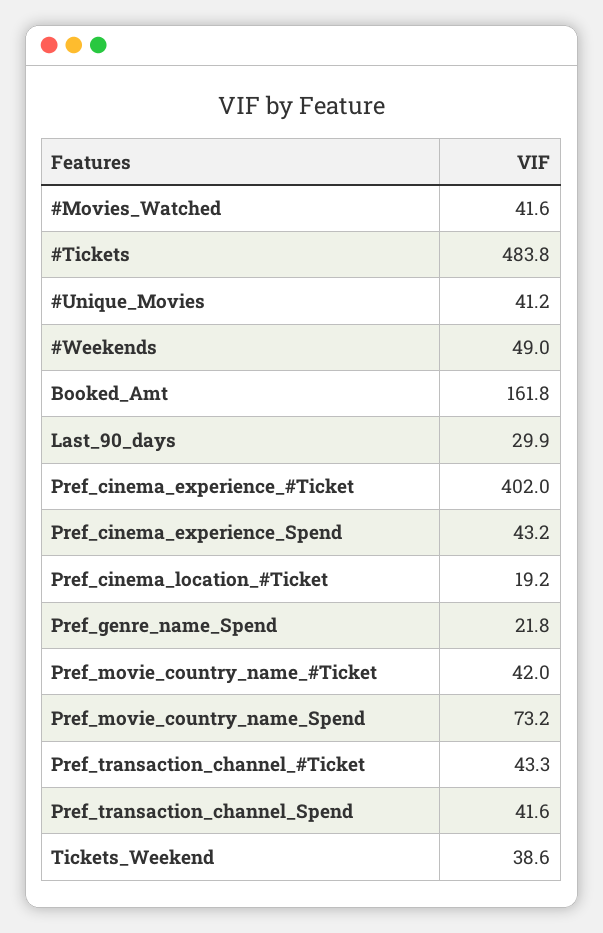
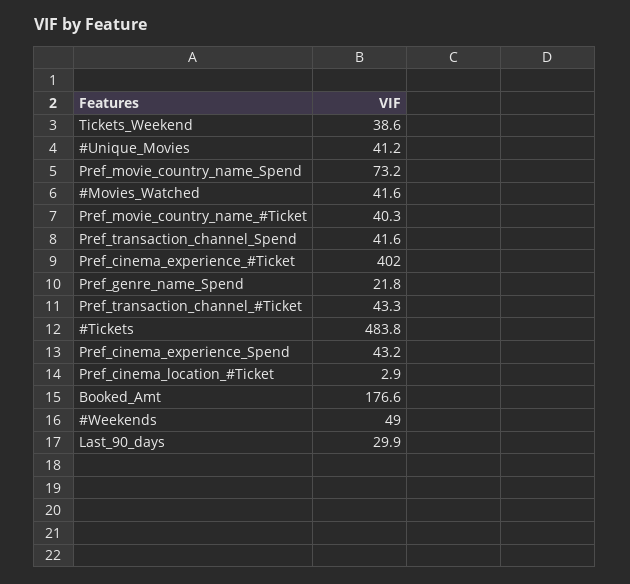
  {
    "#Movies_Watched": 41.6,
    "#Tickets": 483.8,
    "#Unique_Movies": 41.2,
    "#Weekends": 49,
-   "Booked_Amt": 161.8,
+   "Booked_Amt": 176.6,
    "Last_90_days": 29.9,
    "Pref_cinema_experience_#Ticket": 402,
    "Pref_cinema_experience_Spend": 43.2,
-   "Pref_cinema_location_#Ticket": 19.2,
+   "Pref_cinema_location_#Ticket": 2.9,
    "Pref_genre_name_Spend": 21.8,
-   "Pref_movie_country_name_#Ticket": 42,
+   "Pref_movie_country_name_#Ticket": 40.3,
    "Pref_movie_country_name_Spend": 73.2,
    "Pref_transaction_channel_#Ticket": 43.3,
    "Pref_transaction_channel_Spend": 41.6,
    "Tickets_Weekend": 38.6
  }

